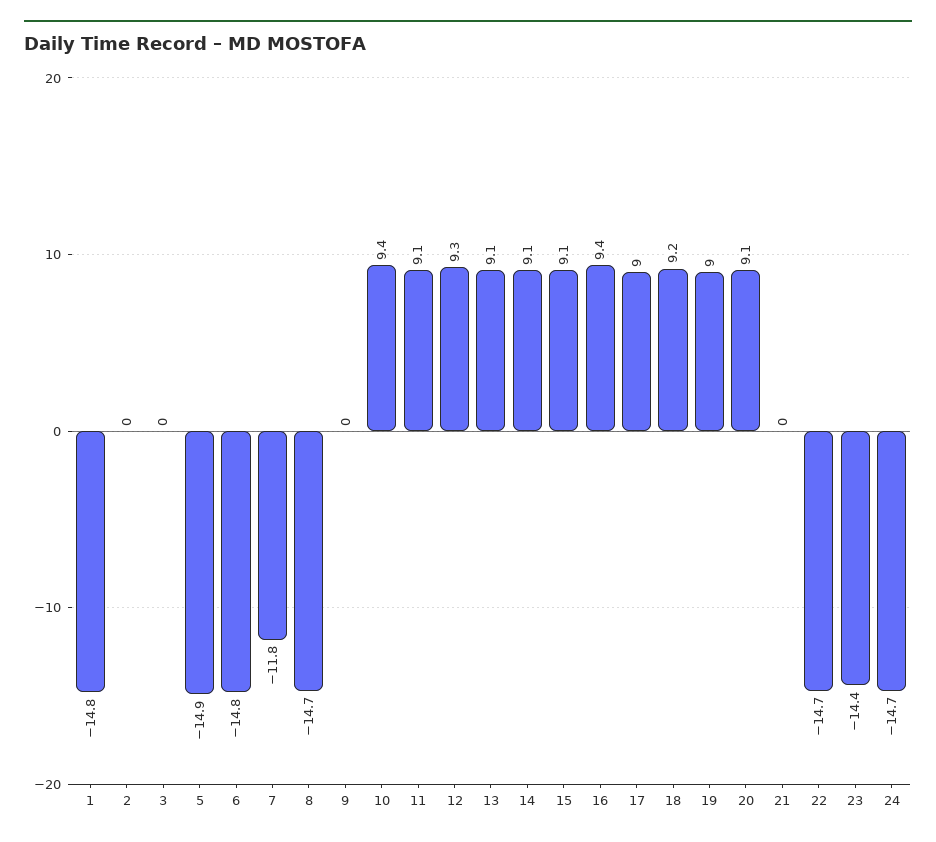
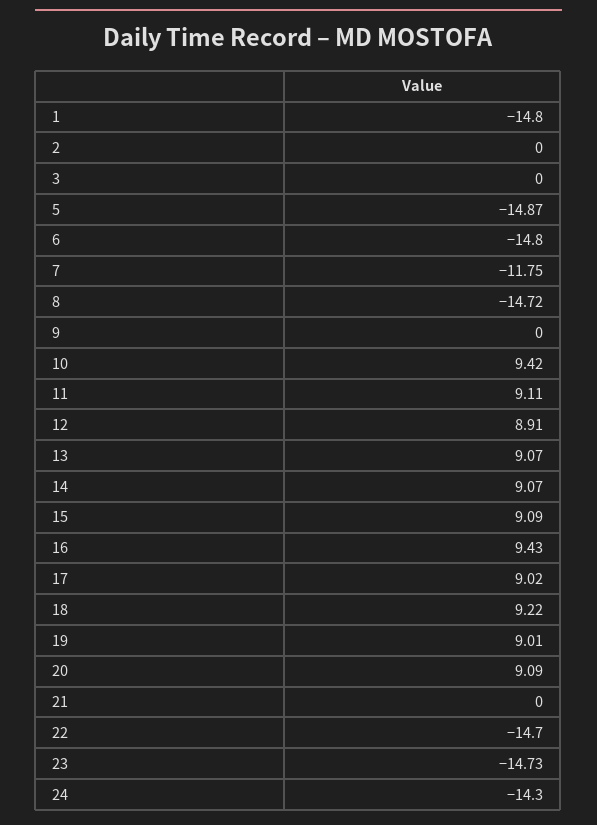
  {
    "1": -14.8,
    "2": 0,
    "3": 0,
    "5": -14.87,
    "6": -14.8,
    "7": -11.75,
    "8": -14.72,
    "9": 0,
    "10": 9.42,
    "11": 9.11,
-   "12": 9.3,
+   "12": 8.91,
    "13": 9.07,
    "14": 9.07,
    "15": 9.09,
    "16": 9.43,
    "17": 9.02,
    "18": 9.22,
    "19": 9.01,
    "20": 9.09,
    "21": 0,
    "22": -14.7,
-   "23": -14.4,
+   "23": -14.73,
-   "24": -14.7
+   "24": -14.3
  }

